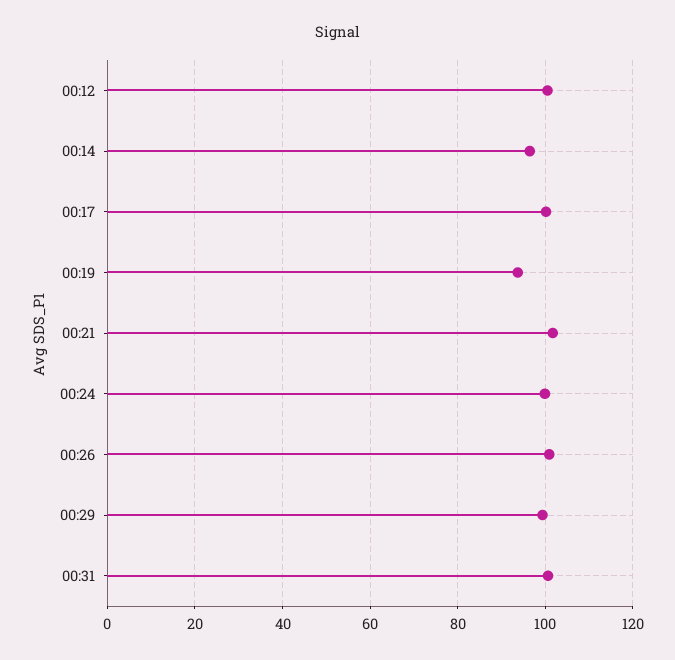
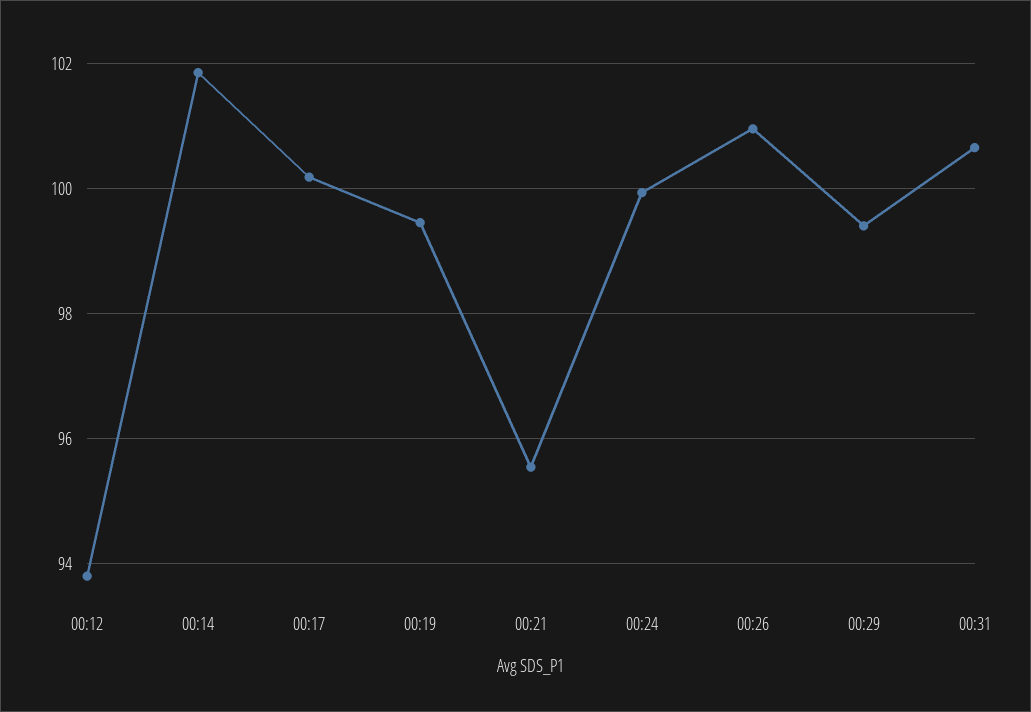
  {
-   "00:12": 100,
+   "00:12": 93.8,
-   "00:14": 96,
+   "00:14": 101.8,
    "00:17": 100.2,
-   "00:19": 94,
+   "00:19": 99.4,
-   "00:21": 102,
+   "00:21": 95.6,
    "00:24": 100,
    "00:26": 101,
    "00:29": 99.4,
    "00:31": 100.6
  }

